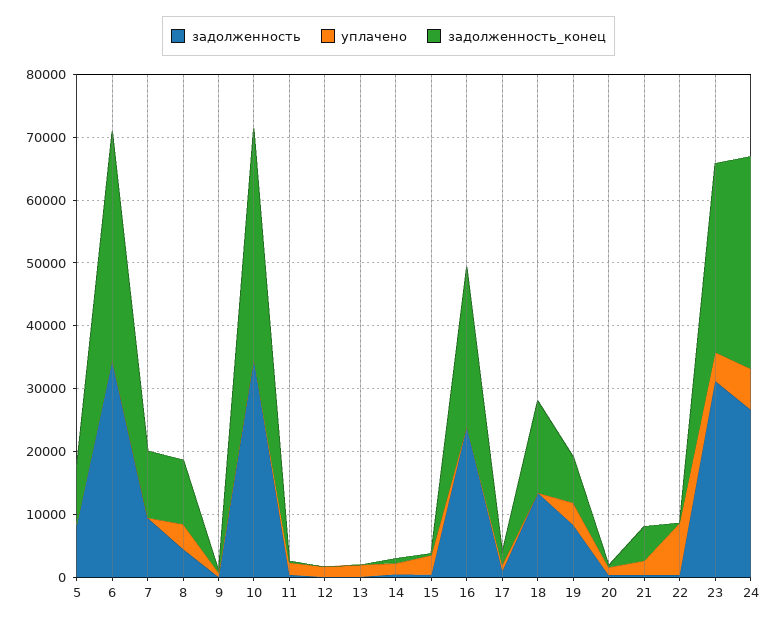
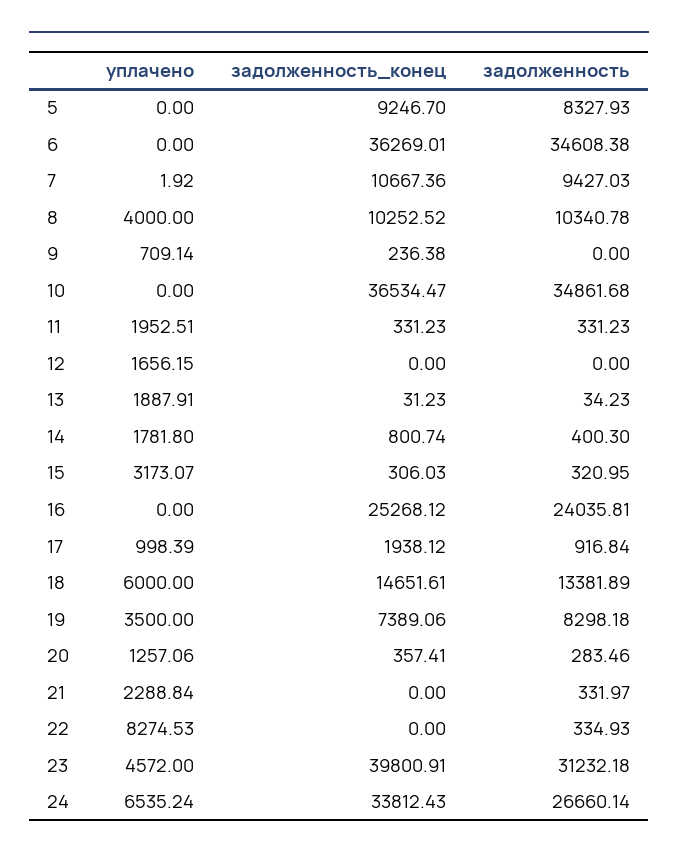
  {
    "задолженность": {
      "5": 8327.93,
      "6": 34608.38,
      "7": 9427.03,
-     "8": 4000,
+     "8": 10340.78,
      "9": 0,
      "10": 34861.68,
      "11": 331.23,
      "12": 0,
      "13": 34.23,
      "14": 400.3,
      "15": 320.95,
      "16": 24035.81,
      "17": 916.84,
      "18": 13381.89,
      "19": 8298.18,
      "20": 283.46,
      "21": 331.97,
      "22": 334.93,
      "23": 31232.18,
      "24": 26660.14
    },
    "уплачено": {
      "5": 0,
      "6": 0,
      "7": 1.92,
      "8": 4000,
      "9": 709.14,
      "10": 0,
      "11": 1952.51,
      "12": 1656.15,
      "13": 1887.91,
      "14": 1781.8,
      "15": 3173.07,
      "16": 0,
      "17": 998.39,
-     "18": 0,
+     "18": 6000,
      "19": 3500,
      "20": 1257.06,
      "21": 2288.84,
      "22": 8274.53,
      "23": 4572,
      "24": 6535.24
    },
    "задолженность_конец": {
      "5": 9246.7,
      "6": 36269.01,
      "7": 10667.36,
      "8": 10252.52,
      "9": 236.38,
      "10": 36534.47,
      "11": 331.23,
      "12": 0,
      "13": 31.23,
      "14": 800.74,
      "15": 306.03,
      "16": 25268.12,
      "17": 1938.12,
      "18": 14651.61,
      "19": 7389.06,
      "20": 357.41,
-     "21": 6000,
+     "21": 0,
      "22": 0,
-     "23": 30000,
+     "23": 39800.91,
      "24": 33812.43
    }
  }

